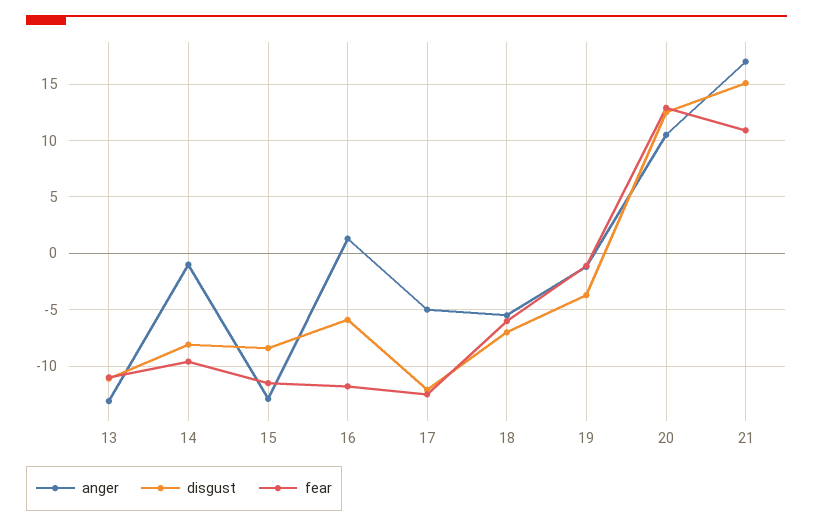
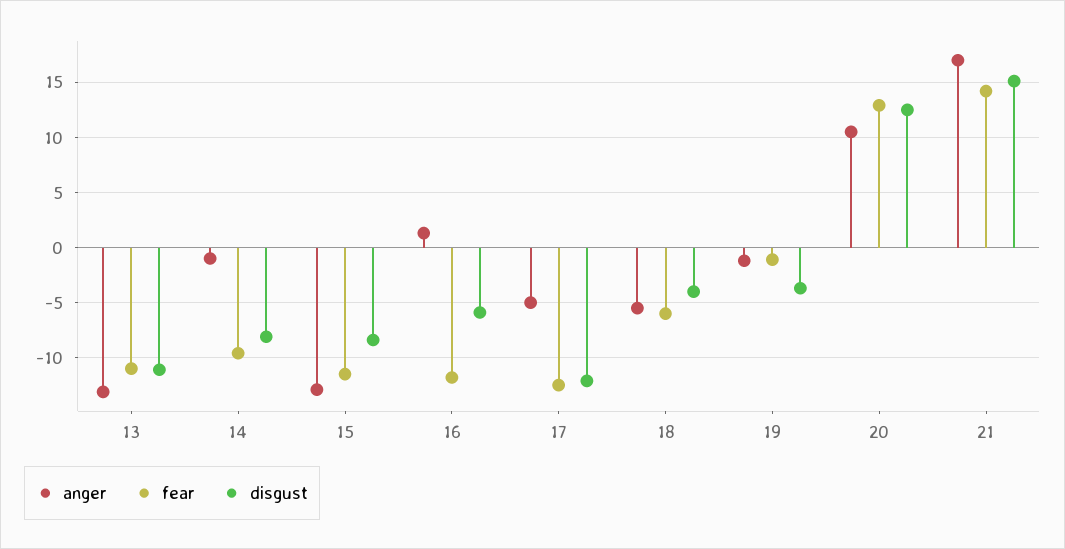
  {
    "anger": {
      "13": -13,
      "14": -1,
      "15": -13,
      "16": 1,
      "17": -5,
      "18": -6,
      "19": -1,
      "20": 11,
      "21": 17
    },
    "disgust": {
      "13": -11,
      "14": -8,
      "15": -8,
      "16": -6,
      "17": -12,
-     "18": -7,
+     "18": -4,
      "19": -4,
      "20": 13,
      "21": 15
    },
    "fear": {
      "13": -11,
      "14": -10,
      "15": -12,
      "16": -12,
      "17": -13,
      "18": -6,
      "19": -1,
      "20": 13,
-     "21": 11
+     "21": 14
    }
  }

